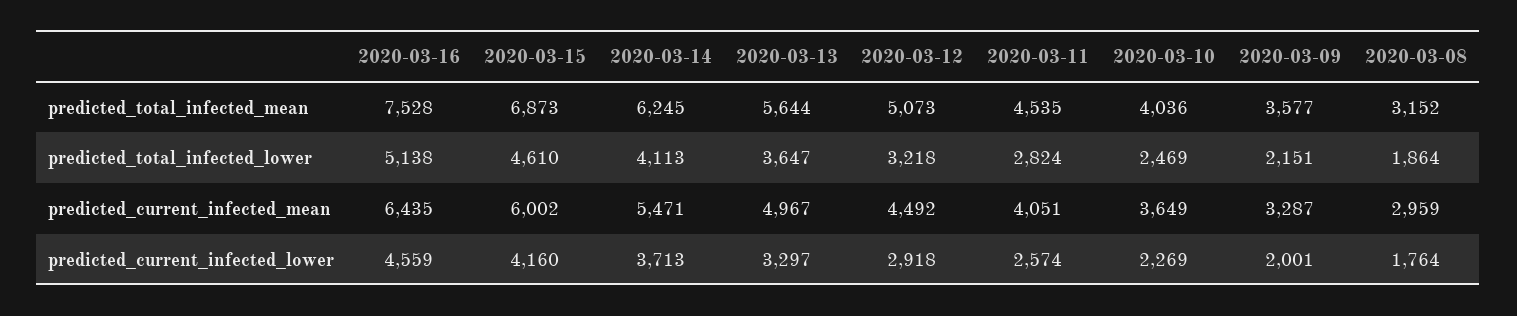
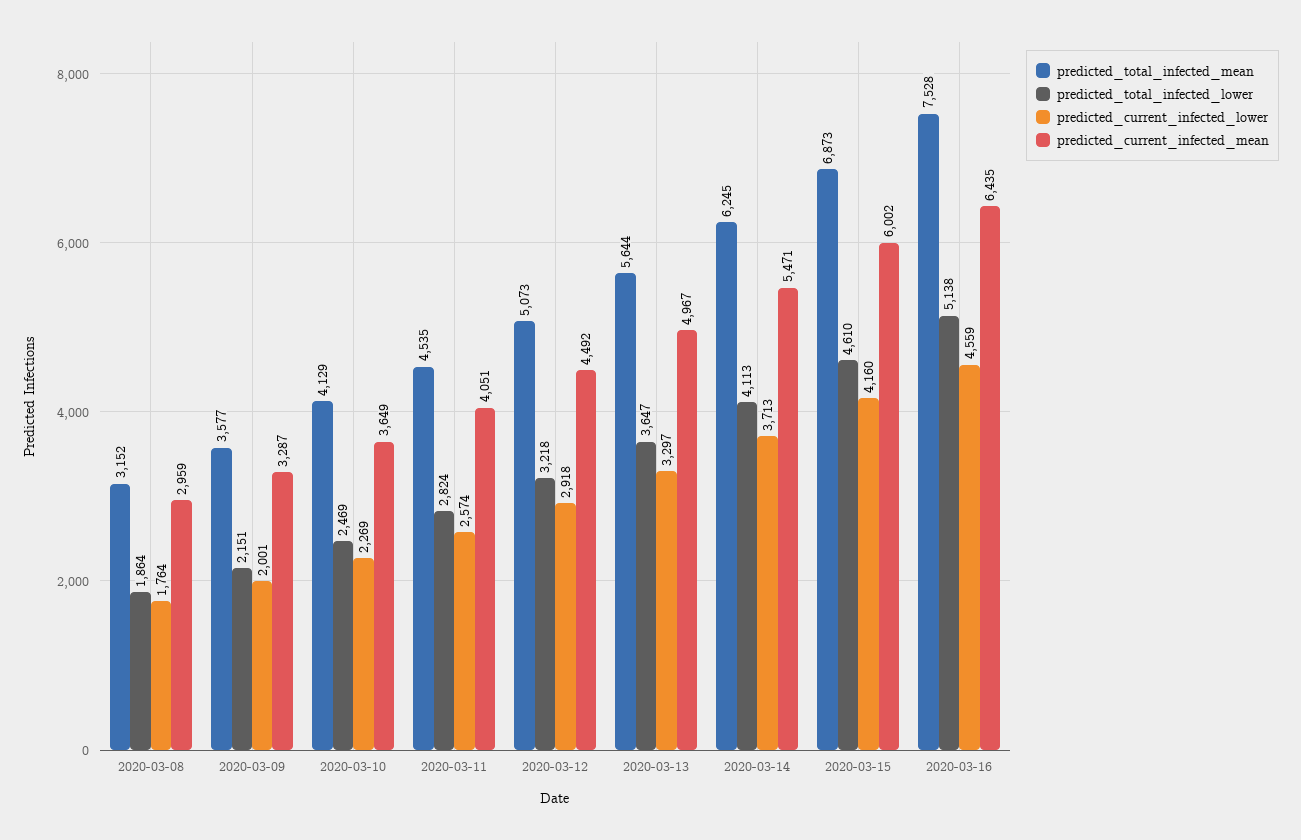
  {
    "predicted_total_infected_mean": {
      "2020-03-16": 7528,
      "2020-03-15": 6873,
      "2020-03-14": 6245,
      "2020-03-13": 5644,
      "2020-03-12": 5073,
      "2020-03-11": 4535,
-     "2020-03-10": 4036,
+     "2020-03-10": 4129,
      "2020-03-09": 3577,
      "2020-03-08": 3152
    },
    "predicted_total_infected_lower": {
      "2020-03-16": 5138,
      "2020-03-15": 4610,
      "2020-03-14": 4113,
      "2020-03-13": 3647,
      "2020-03-12": 3218,
      "2020-03-11": 2824,
      "2020-03-10": 2469,
      "2020-03-09": 2151,
      "2020-03-08": 1864
    },
    "predicted_current_infected_mean": {
      "2020-03-16": 6435,
      "2020-03-15": 6002,
      "2020-03-14": 5471,
      "2020-03-13": 4967,
      "2020-03-12": 4492,
      "2020-03-11": 4051,
      "2020-03-10": 3649,
      "2020-03-09": 3287,
      "2020-03-08": 2959
    },
    "predicted_current_infected_lower": {
      "2020-03-16": 4559,
      "2020-03-15": 4160,
      "2020-03-14": 3713,
      "2020-03-13": 3297,
      "2020-03-12": 2918,
      "2020-03-11": 2574,
      "2020-03-10": 2269,
      "2020-03-09": 2001,
      "2020-03-08": 1764
    }
  }

